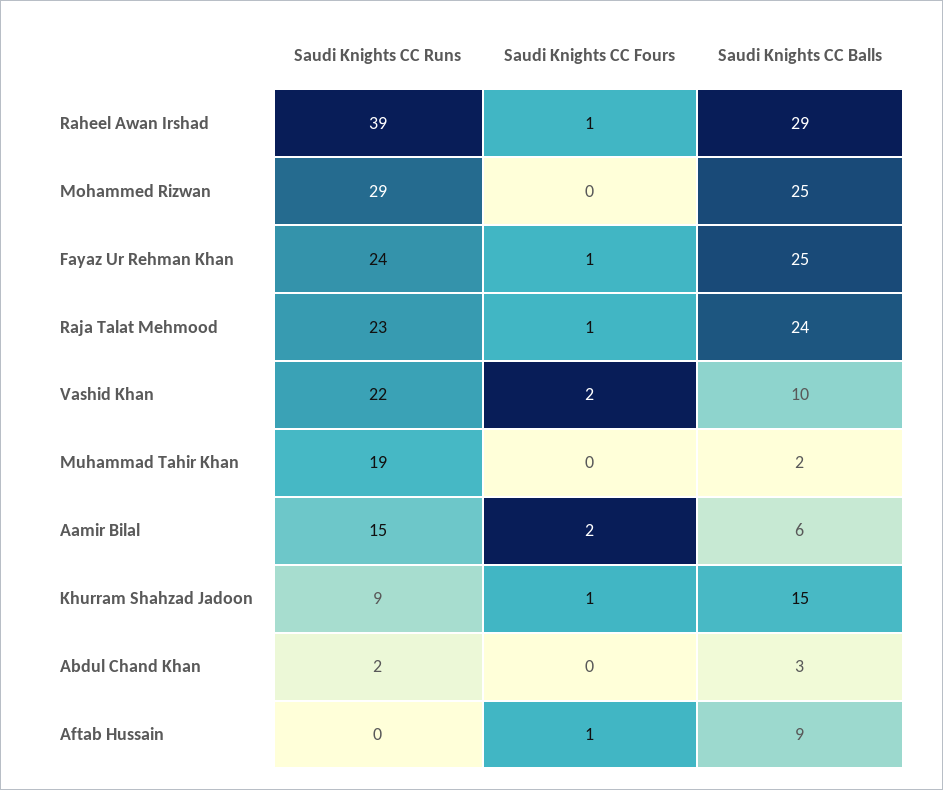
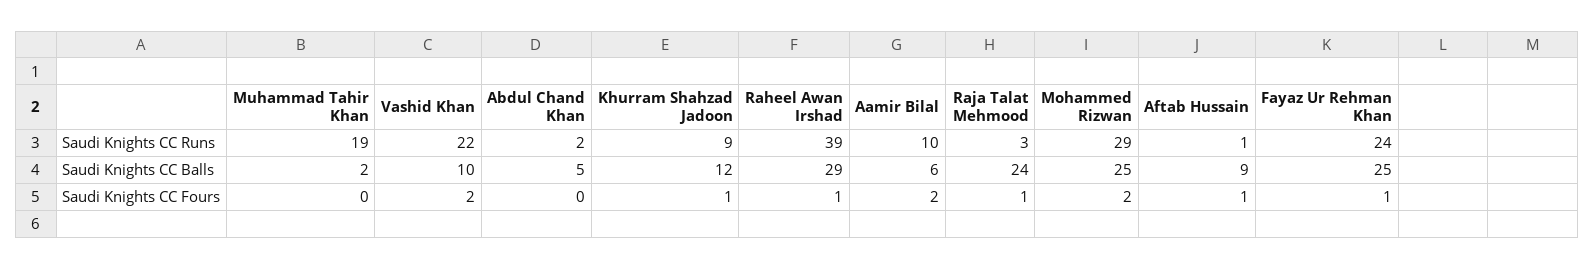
  {
    "Saudi Knights CC Runs": {
      "Raheel Awan Irshad": 39,
      "Mohammed Rizwan": 29,
      "Fayaz Ur Rehman Khan": 24,
-     "Raja Talat Mehmood": 23,
+     "Raja Talat Mehmood": 3,
      "Vashid Khan": 22,
      "Muhammad Tahir Khan": 19,
-     "Aamir Bilal": 15,
+     "Aamir Bilal": 10,
      "Khurram Shahzad Jadoon": 9,
      "Abdul Chand Khan": 2,
-     "Aftab Hussain": 0
+     "Aftab Hussain": 1
    },
    "Saudi Knights CC Fours": {
      "Raheel Awan Irshad": 1,
-     "Mohammed Rizwan": 0,
+     "Mohammed Rizwan": 2,
      "Fayaz Ur Rehman Khan": 1,
      "Raja Talat Mehmood": 1,
      "Vashid Khan": 2,
      "Muhammad Tahir Khan": 0,
      "Aamir Bilal": 2,
      "Khurram Shahzad Jadoon": 1,
      "Abdul Chand Khan": 0,
      "Aftab Hussain": 1
    },
    "Saudi Knights CC Balls": {
      "Raheel Awan Irshad": 29,
      "Mohammed Rizwan": 25,
      "Fayaz Ur Rehman Khan": 25,
      "Raja Talat Mehmood": 24,
      "Vashid Khan": 10,
      "Muhammad Tahir Khan": 2,
      "Aamir Bilal": 6,
-     "Khurram Shahzad Jadoon": 15,
+     "Khurram Shahzad Jadoon": 12,
-     "Abdul Chand Khan": 3,
+     "Abdul Chand Khan": 5,
      "Aftab Hussain": 9
    }
  }

